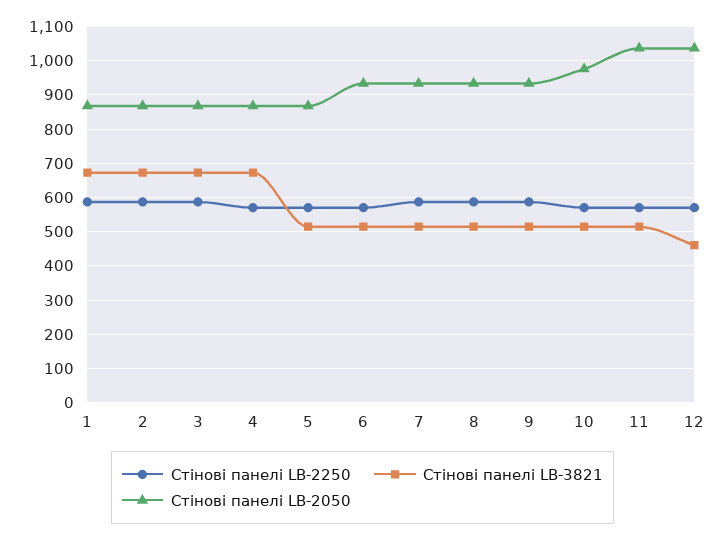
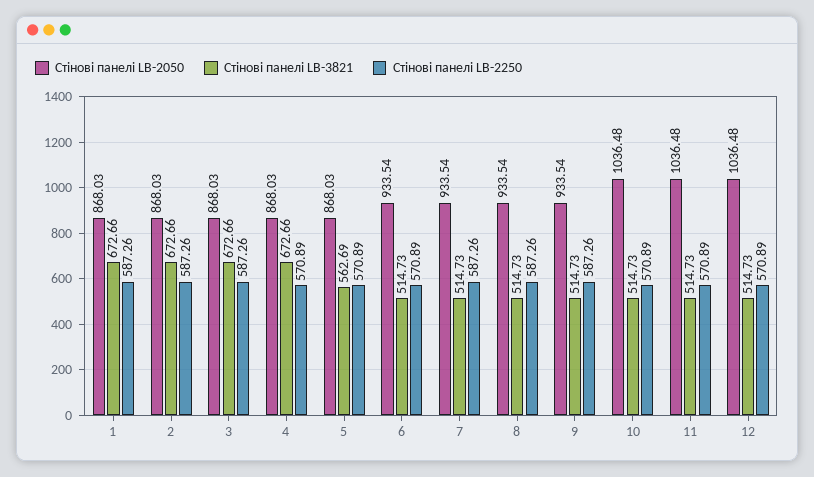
  {
    "Стінові панелі LB-2250": {
      "1": 587.26,
      "2": 587.26,
      "3": 587.26,
      "4": 570.89,
      "5": 570.89,
      "6": 570.89,
      "7": 587.26,
      "8": 587.26,
      "9": 587.26,
      "10": 570.89,
      "11": 570.89,
      "12": 570.89
    },
    "Стінові панелі LB-3821": {
      "1": 672.66,
      "2": 672.66,
      "3": 672.66,
      "4": 672.66,
-     "5": 520,
+     "5": 562.69,
      "6": 514.73,
      "7": 514.73,
      "8": 514.73,
      "9": 514.73,
      "10": 514.73,
      "11": 514.73,
-     "12": 460
+     "12": 514.73
    },
    "Стінові панелі LB-2050": {
      "1": 868.03,
      "2": 868.03,
      "3": 868.03,
      "4": 868.03,
      "5": 868.03,
      "6": 933.54,
      "7": 933.54,
      "8": 933.54,
      "9": 933.54,
-     "10": 980,
+     "10": 1036.48,
      "11": 1036.48,
      "12": 1036.48
    }
  }

